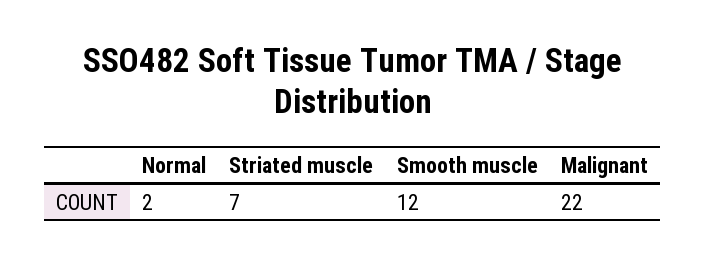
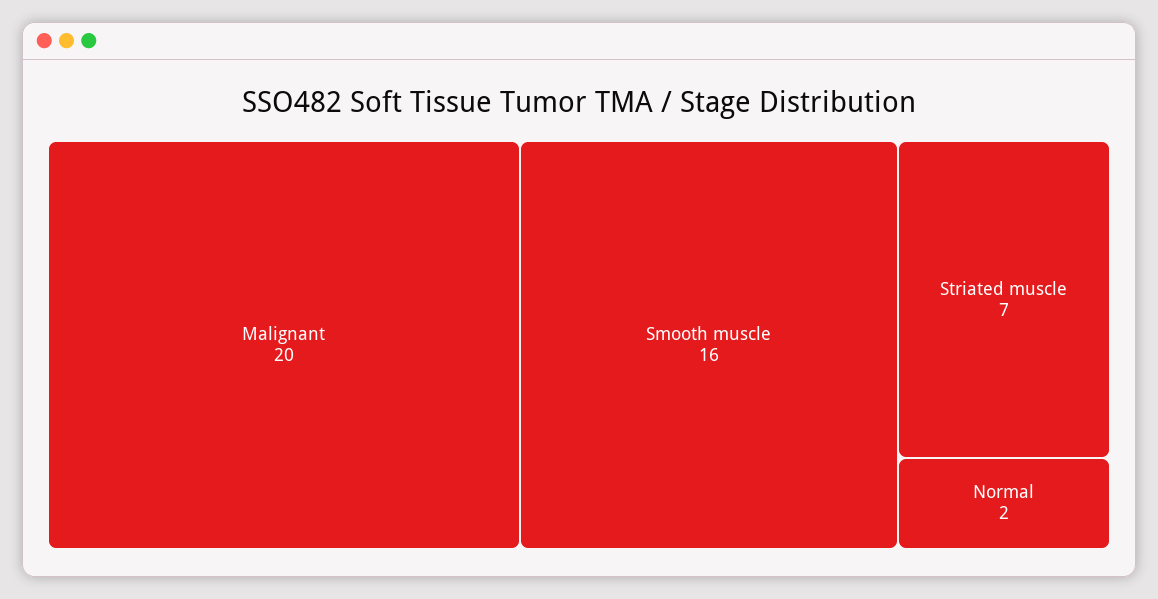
  {
    "Normal": 2,
    "Striated muscle": 7,
-   "Smooth muscle": 12,
+   "Smooth muscle": 16,
-   "Malignant": 22
+   "Malignant": 20
  }

